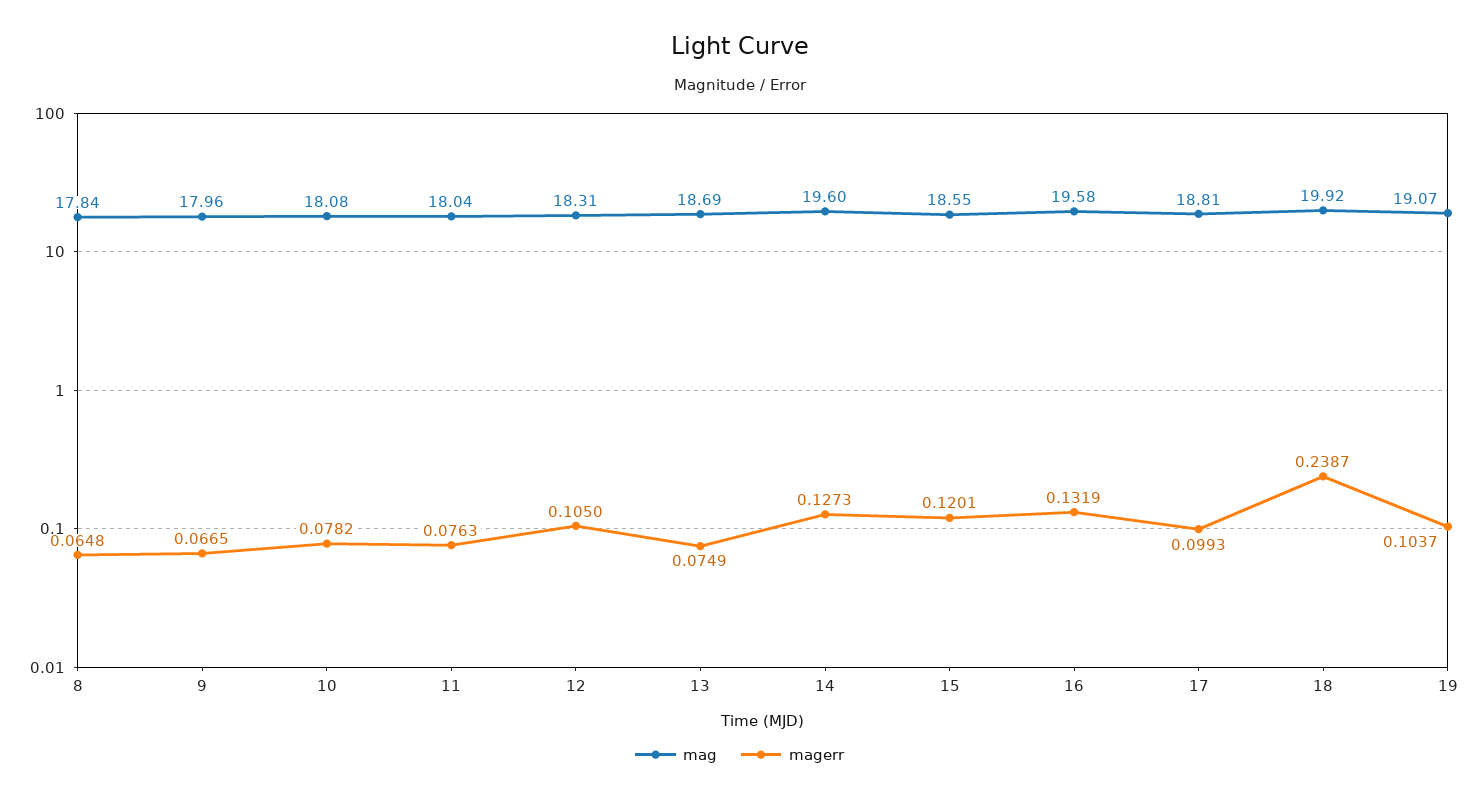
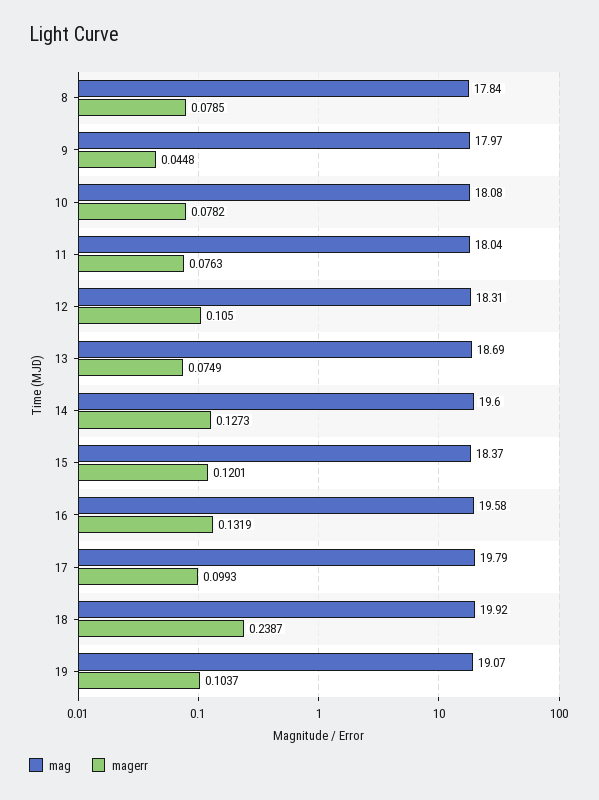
  {
    "mag": {
      "8": 17.84,
-     "9": 17.96,
+     "9": 17.97,
      "10": 18.08,
      "11": 18.04,
      "12": 18.31,
      "13": 18.69,
      "14": 19.6,
-     "15": 18.55,
+     "15": 18.37,
      "16": 19.58,
-     "17": 18.81,
+     "17": 19.79,
      "18": 19.92,
      "19": 19.07
    },
    "magerr": {
-     "8": 0.0648,
+     "8": 0.0785,
-     "9": 0.0665,
+     "9": 0.0448,
      "10": 0.0782,
      "11": 0.0763,
      "12": 0.105,
      "13": 0.0749,
      "14": 0.1273,
      "15": 0.1201,
      "16": 0.1319,
      "17": 0.0993,
      "18": 0.2387,
      "19": 0.1037
    }
  }

